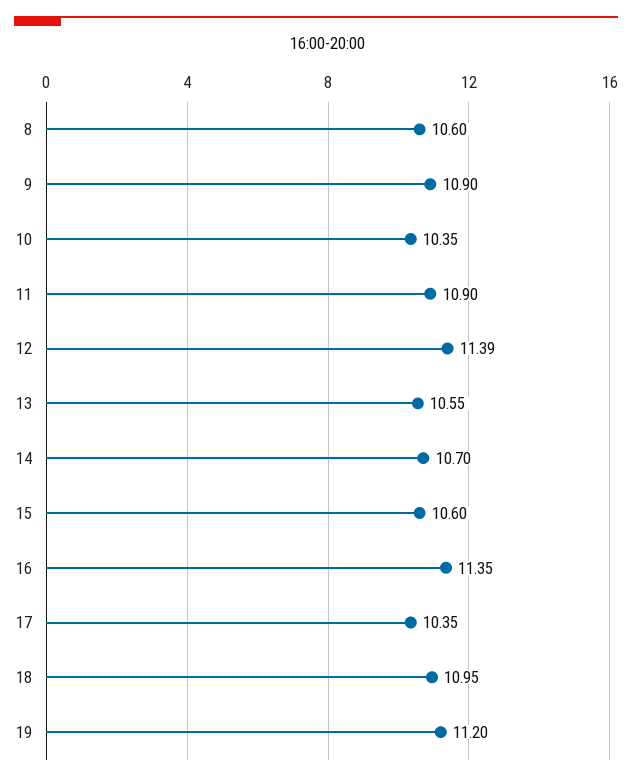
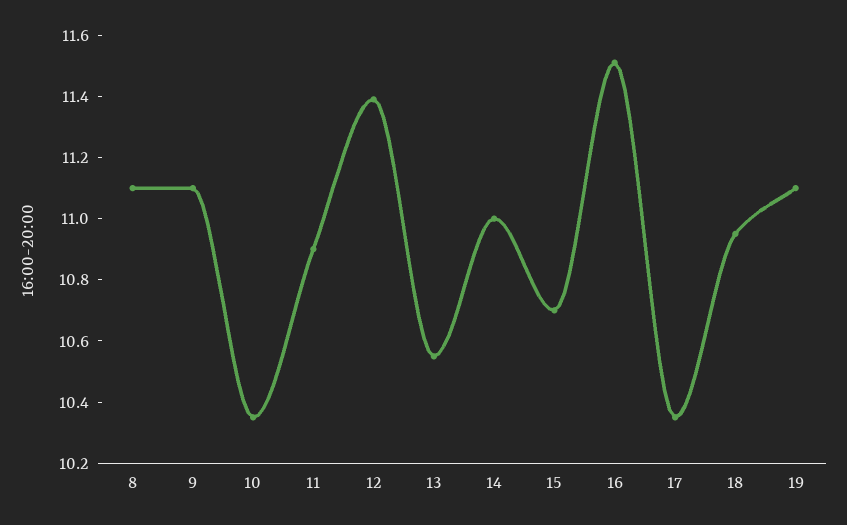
  {
-   "8": 10.6,
+   "8": 11.1,
-   "9": 10.9,
+   "9": 11.1,
    "10": 10.35,
    "11": 10.9,
    "12": 11.39,
    "13": 10.55,
-   "14": 10.7,
+   "14": 11,
-   "15": 10.6,
+   "15": 10.7,
-   "16": 11.35,
+   "16": 11.5,
    "17": 10.35,
    "18": 10.95,
-   "19": 11.2
+   "19": 11.1
  }

